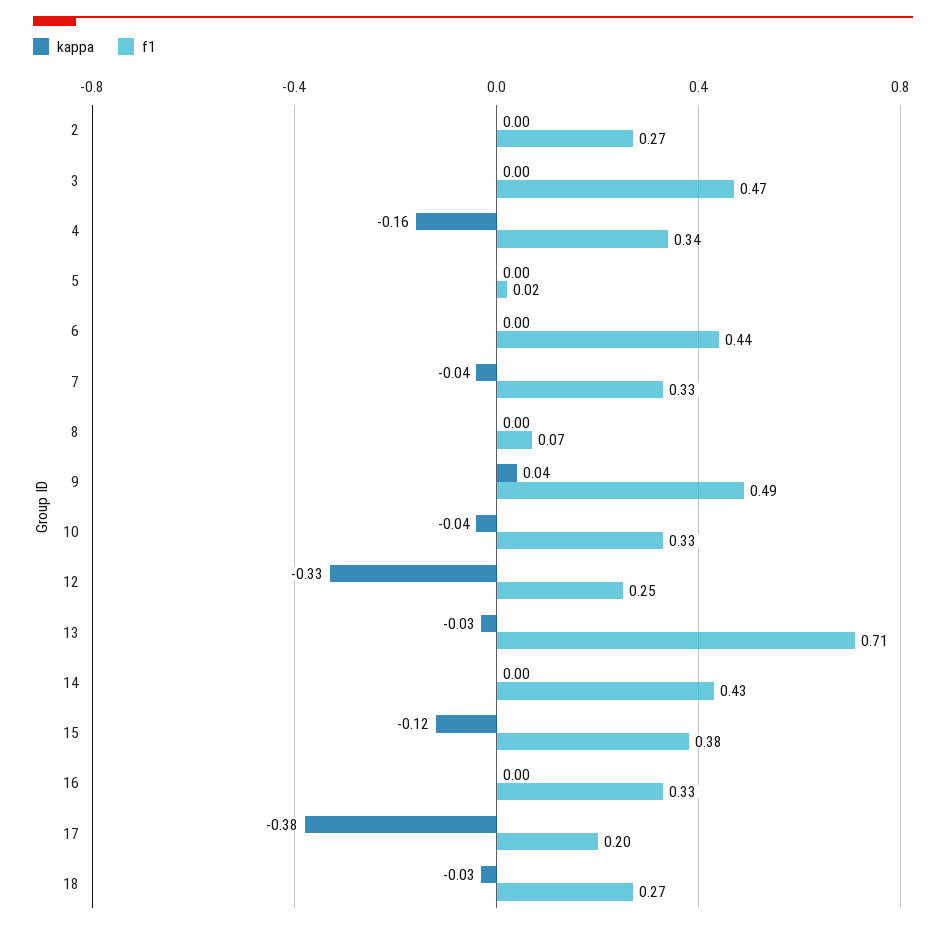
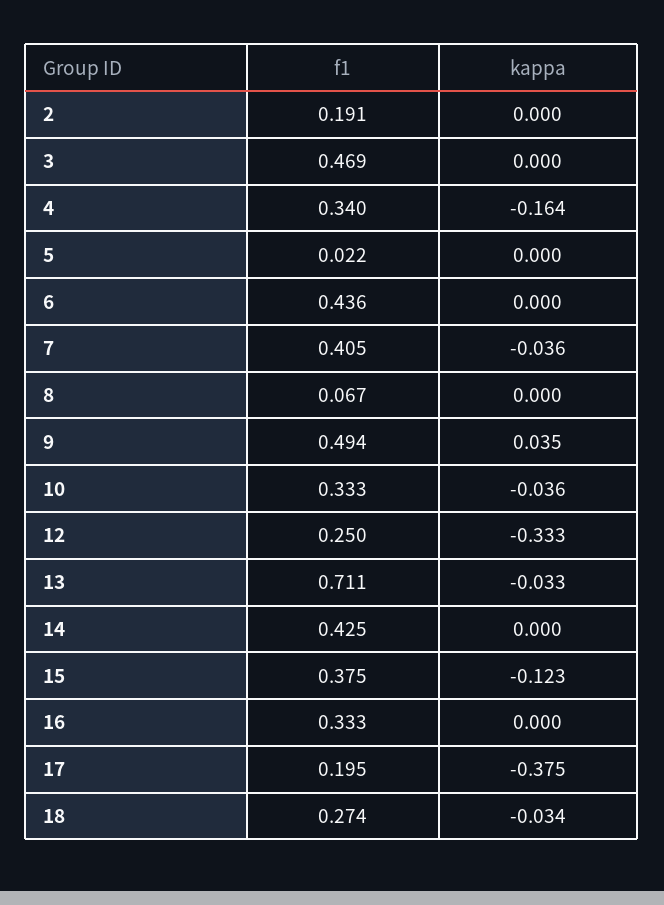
  {
    "kappa": {
      "2": 0,
      "3": 0,
      "4": -0.164,
      "5": 0,
      "6": 0,
      "7": -0.036,
      "8": 0,
      "9": 0.035,
      "10": -0.036,
      "12": -0.333,
      "13": -0.033,
      "14": 0,
      "15": -0.123,
      "16": 0,
      "17": -0.375,
      "18": -0.034
    },
    "f1": {
-     "2": 0.27,
+     "2": 0.191,
      "3": 0.469,
      "4": 0.34,
      "5": 0.022,
      "6": 0.436,
-     "7": 0.33,
+     "7": 0.405,
      "8": 0.067,
      "9": 0.494,
      "10": 0.333,
      "12": 0.25,
      "13": 0.711,
      "14": 0.425,
      "15": 0.375,
      "16": 0.333,
      "17": 0.195,
      "18": 0.274
    }
  }

